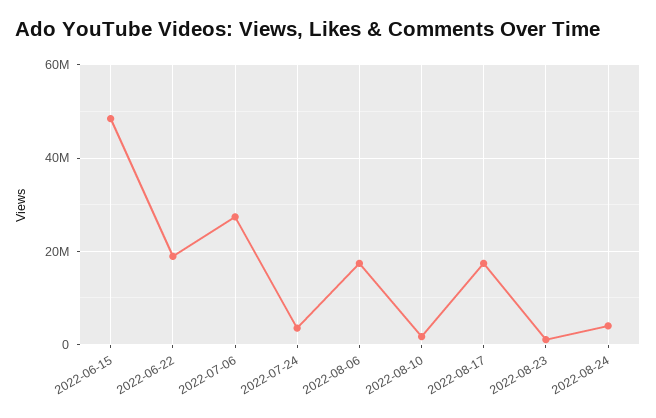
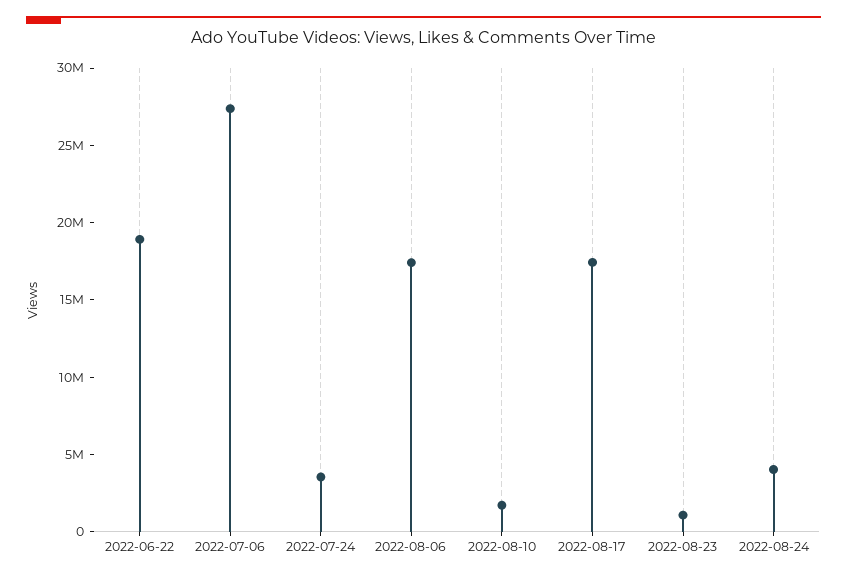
  {
-   "2022-06-15": 48000000,
    "2022-06-22": 19000000,
    "2022-07-06": 27000000,
    "2022-07-24": 4000000,
    "2022-08-06": 17000000,
    "2022-08-10": 2000000,
    "2022-08-17": 17000000,
    "2022-08-23": 1000000,
    "2022-08-24": 4000000
  }

